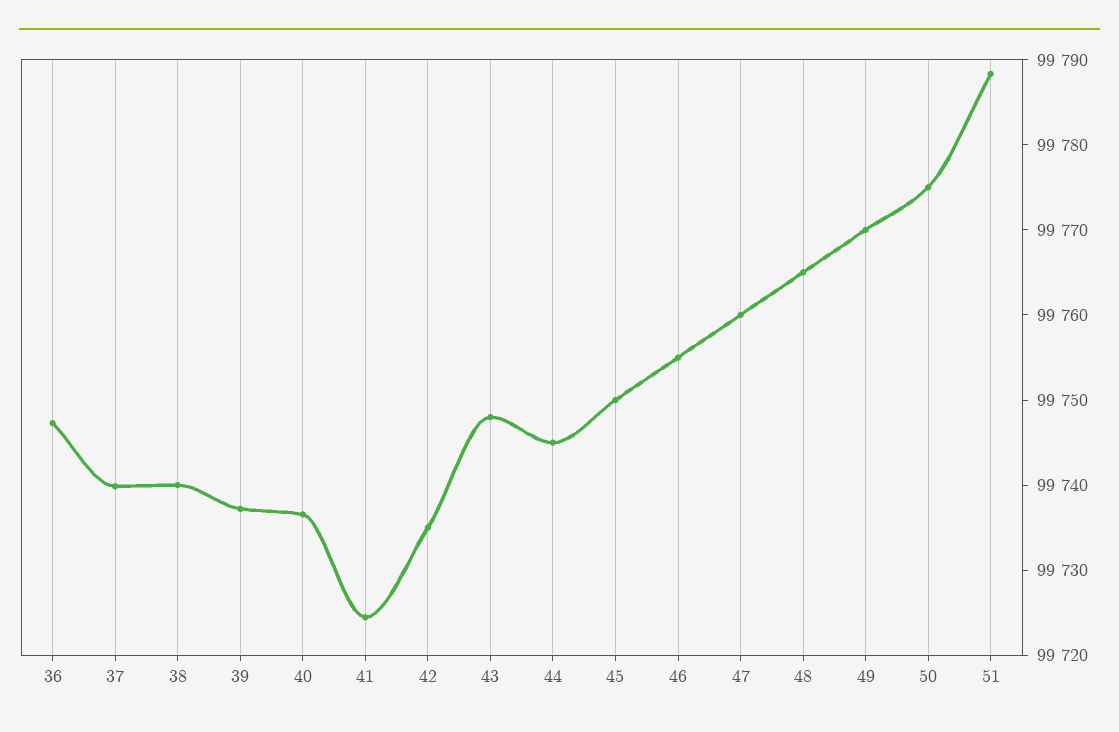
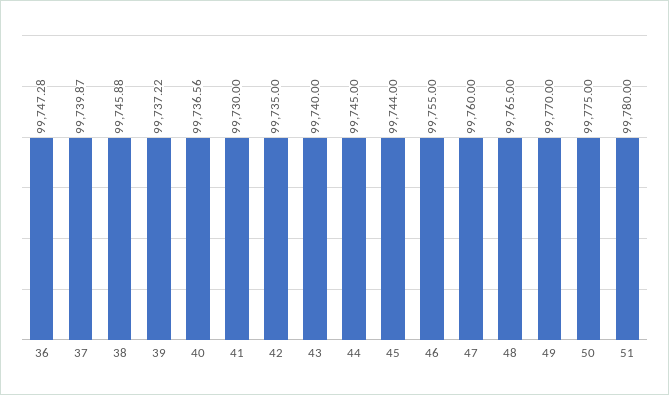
  {
    "36": 99747.28,
    "37": 99739.87,
-   "38": 99740,
+   "38": 99745.88,
    "39": 99737.22,
    "40": 99736.56,
-   "41": 99724,
+   "41": 99730,
    "42": 99735,
-   "43": 99748,
+   "43": 99740,
    "44": 99745,
-   "45": 99750,
+   "45": 99744,
    "46": 99755,
    "47": 99760,
    "48": 99765,
    "49": 99770,
    "50": 99775,
-   "51": 99788
+   "51": 99780
  }

